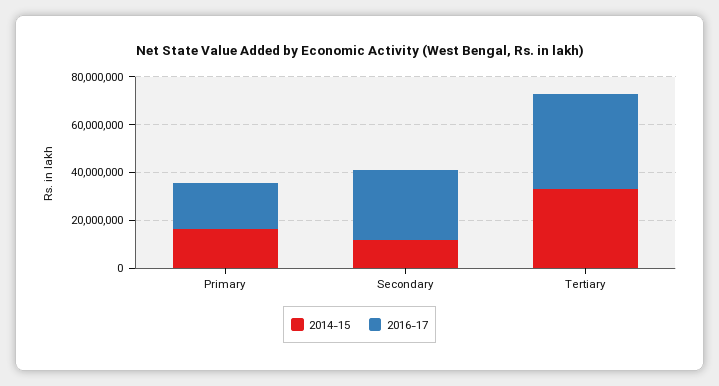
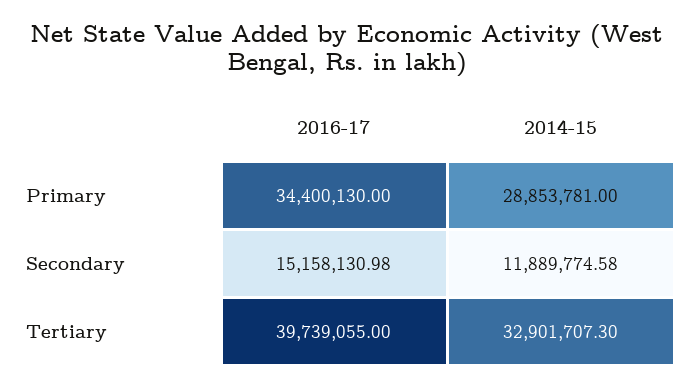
  {
    "2014-15": {
-     "Primary": 15000000,
+     "Primary": 28853781,
      "Secondary": 11889774.58,
      "Tertiary": 32901707.3
    },
    "2016-17": {
-     "Primary": 20000000,
+     "Primary": 34400130,
-     "Secondary": 30000000,
+     "Secondary": 15158130.98,
      "Tertiary": 39739055
    }
  }

